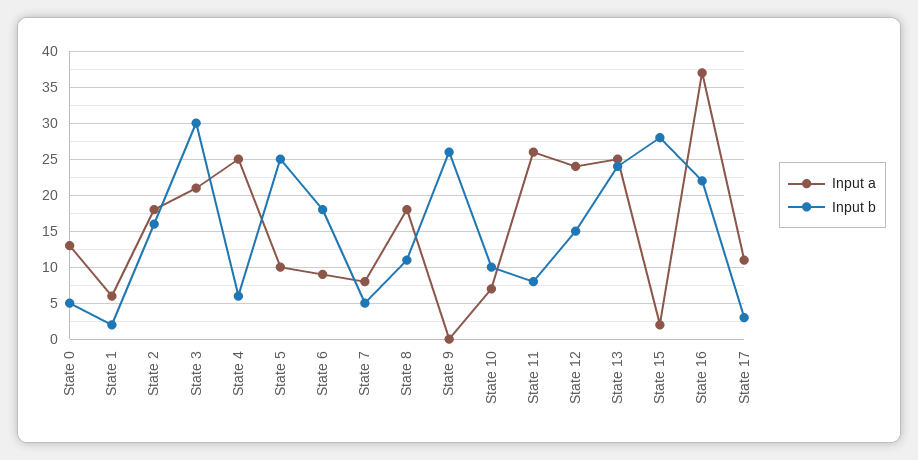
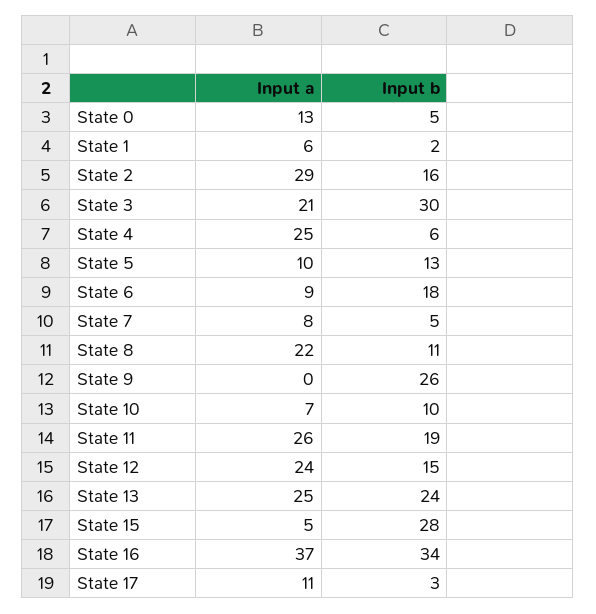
  {
    "Input a": {
      "State 0": 13,
      "State 1": 6,
-     "State 2": 18,
+     "State 2": 29,
      "State 3": 21,
      "State 4": 25,
      "State 5": 10,
      "State 6": 9,
      "State 7": 8,
-     "State 8": 18,
+     "State 8": 22,
      "State 9": 0,
      "State 10": 7,
      "State 11": 26,
      "State 12": 24,
      "State 13": 25,
-     "State 15": 2,
+     "State 15": 5,
      "State 16": 37,
      "State 17": 11
    },
    "Input b": {
      "State 0": 5,
      "State 1": 2,
      "State 2": 16,
      "State 3": 30,
      "State 4": 6,
-     "State 5": 25,
+     "State 5": 13,
      "State 6": 18,
      "State 7": 5,
      "State 8": 11,
      "State 9": 26,
      "State 10": 10,
-     "State 11": 8,
+     "State 11": 19,
      "State 12": 15,
      "State 13": 24,
      "State 15": 28,
-     "State 16": 22,
+     "State 16": 34,
      "State 17": 3
    }
  }

